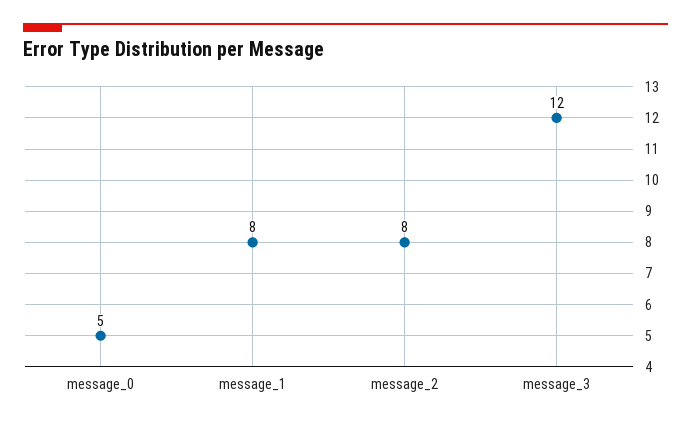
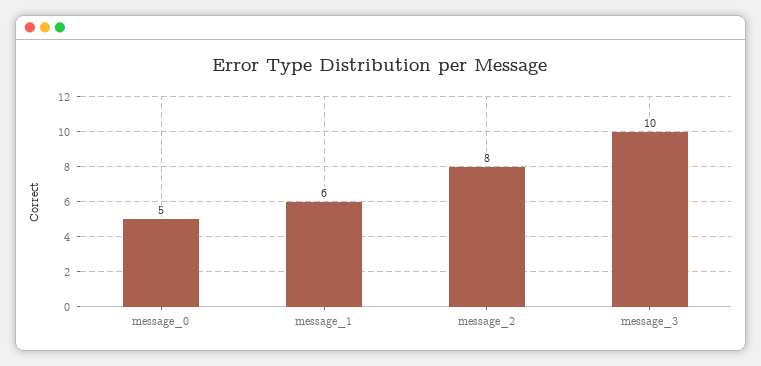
  {
    "message_0": 5,
-   "message_1": 8,
+   "message_1": 6,
    "message_2": 8,
-   "message_3": 12
+   "message_3": 10
  }

